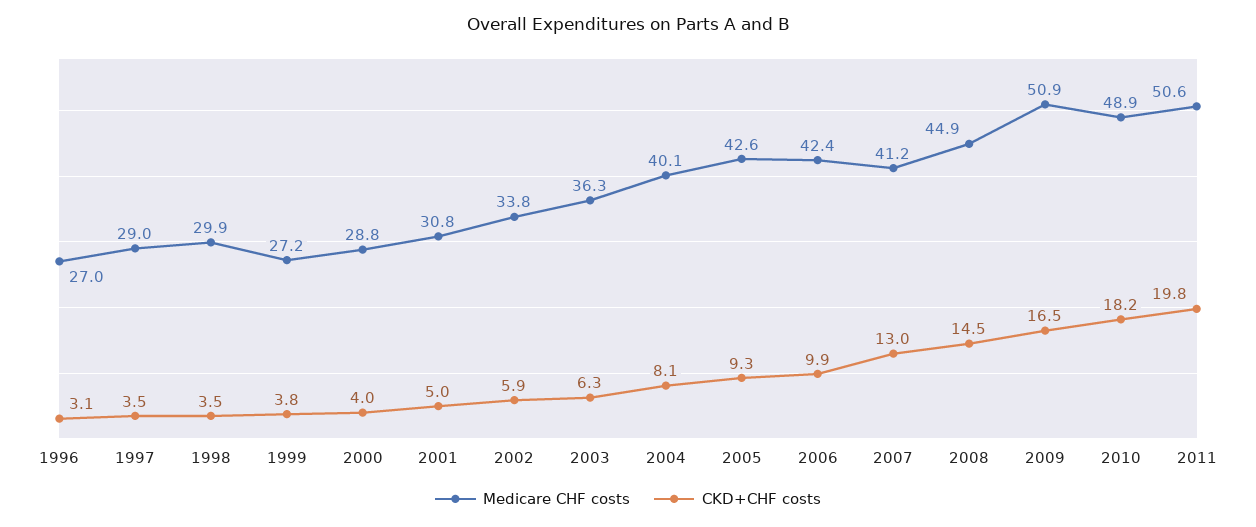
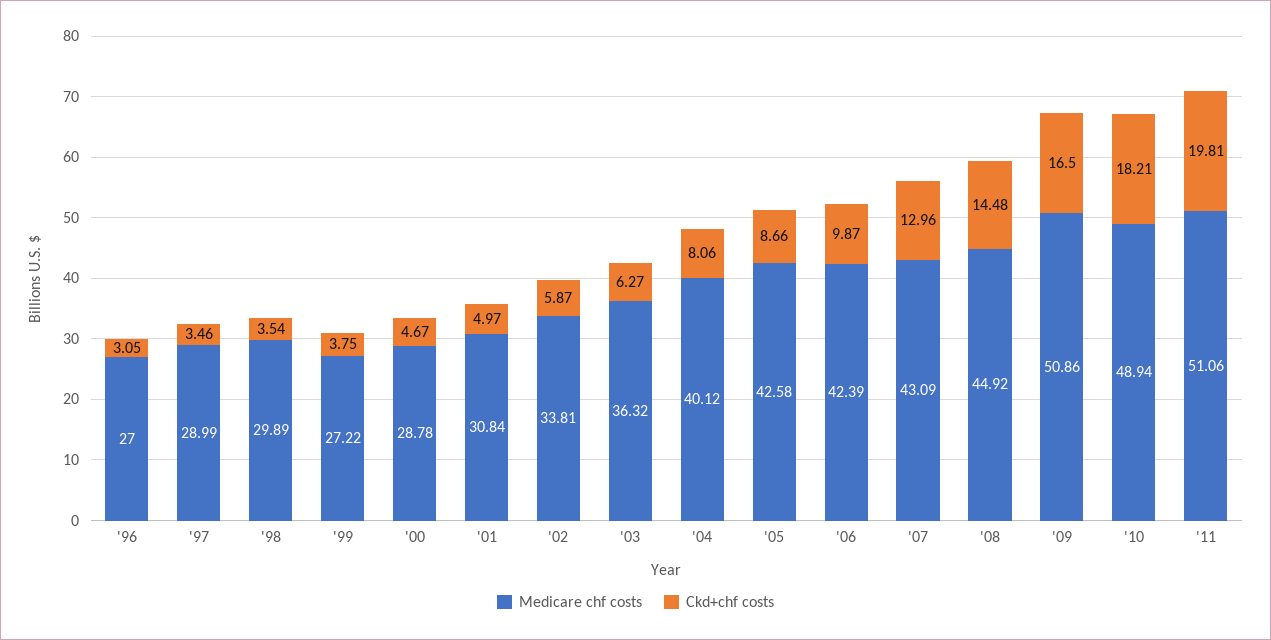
  {
    "Medicare CHF costs": {
      "1996": 27,
      "1997": 28.99,
      "1998": 29.89,
      "1999": 27.22,
      "2000": 28.78,
      "2001": 30.84,
      "2002": 33.81,
      "2003": 36.32,
      "2004": 40.12,
      "2005": 42.58,
      "2006": 42.39,
-     "2007": 41.2,
+     "2007": 43.09,
      "2008": 44.92,
      "2009": 50.86,
      "2010": 48.94,
-     "2011": 50.6
+     "2011": 51.06
    },
    "CKD+CHF costs": {
      "1996": 3.05,
      "1997": 3.46,
      "1998": 3.54,
      "1999": 3.75,
-     "2000": 4,
+     "2000": 4.67,
      "2001": 4.97,
      "2002": 5.87,
      "2003": 6.27,
      "2004": 8.06,
-     "2005": 9.3,
+     "2005": 8.66,
      "2006": 9.87,
      "2007": 12.96,
      "2008": 14.48,
      "2009": 16.5,
      "2010": 18.21,
      "2011": 19.81
    }
  }

